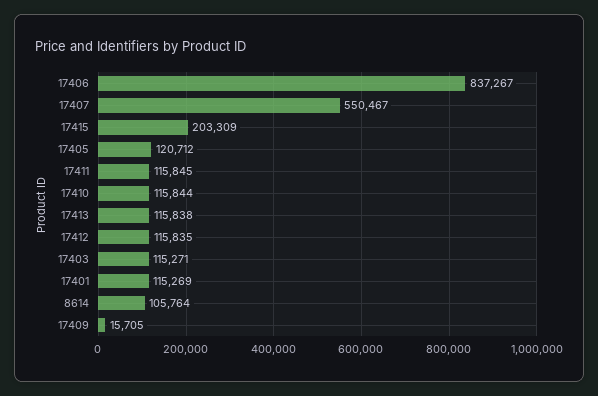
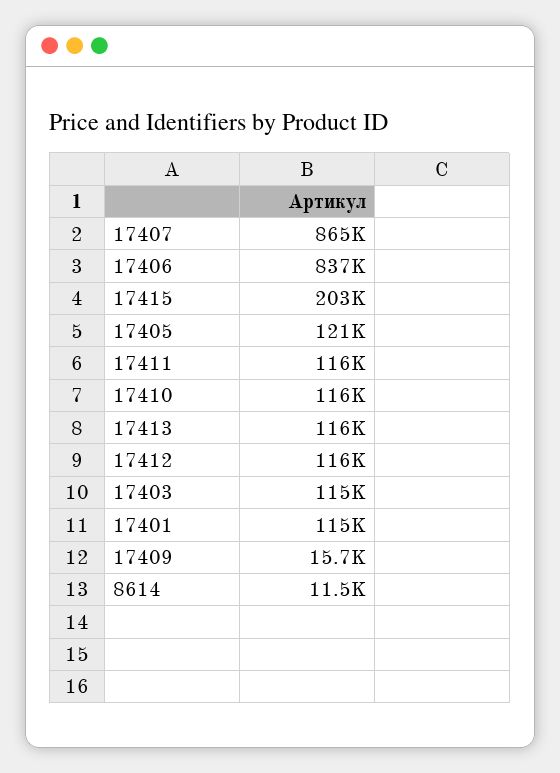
  {
    "17406": 837267,
-   "17407": 550467,
+   "17407": 865000,
    "17415": 203309,
    "17405": 120712,
    "17411": 115845,
    "17410": 115844,
    "17413": 115838,
    "17412": 115835,
    "17403": 115271,
    "17401": 115269,
-   "8614": 105764,
+   "8614": 11500,
    "17409": 15705
  }

